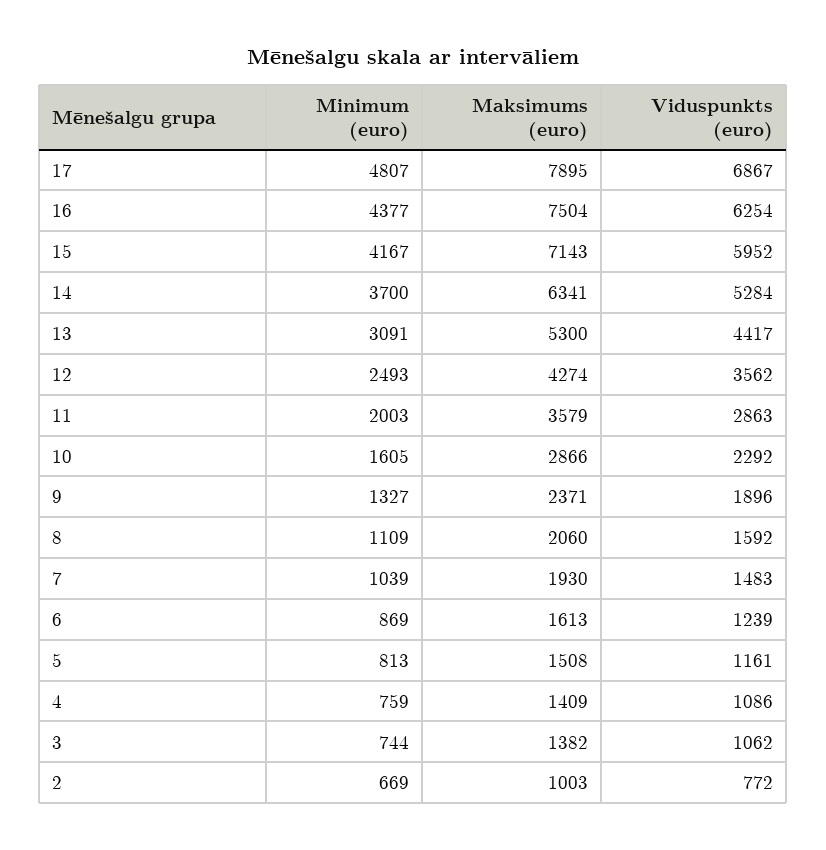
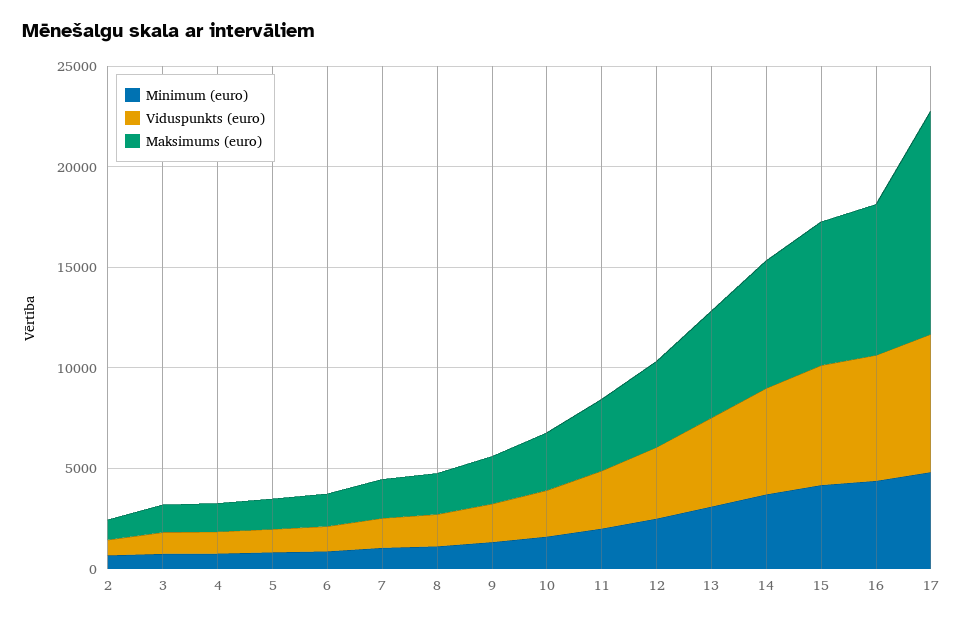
  {
    "Minimum (euro)": {
      "17": 4807,
      "16": 4377,
      "15": 4167,
      "14": 3700,
      "13": 3091,
      "12": 2493,
      "11": 2003,
      "10": 1605,
      "9": 1327,
      "8": 1109,
      "7": 1039,
      "6": 869,
      "5": 813,
      "4": 759,
      "3": 744,
      "2": 669
    },
    "Maksimums (euro)": {
-     "17": 7895,
+     "17": 11000,
      "16": 7504,
      "15": 7143,
      "14": 6341,
      "13": 5300,
      "12": 4274,
      "11": 3579,
      "10": 2866,
      "9": 2371,
      "8": 2060,
      "7": 1930,
      "6": 1613,
      "5": 1508,
      "4": 1409,
      "3": 1382,
      "2": 1003
    },
    "Viduspunkts (euro)": {
      "17": 6867,
      "16": 6254,
      "15": 5952,
      "14": 5284,
      "13": 4417,
      "12": 3562,
      "11": 2863,
      "10": 2292,
      "9": 1896,
      "8": 1592,
      "7": 1483,
      "6": 1239,
      "5": 1161,
      "4": 1086,
      "3": 1062,
      "2": 772
    }
  }

